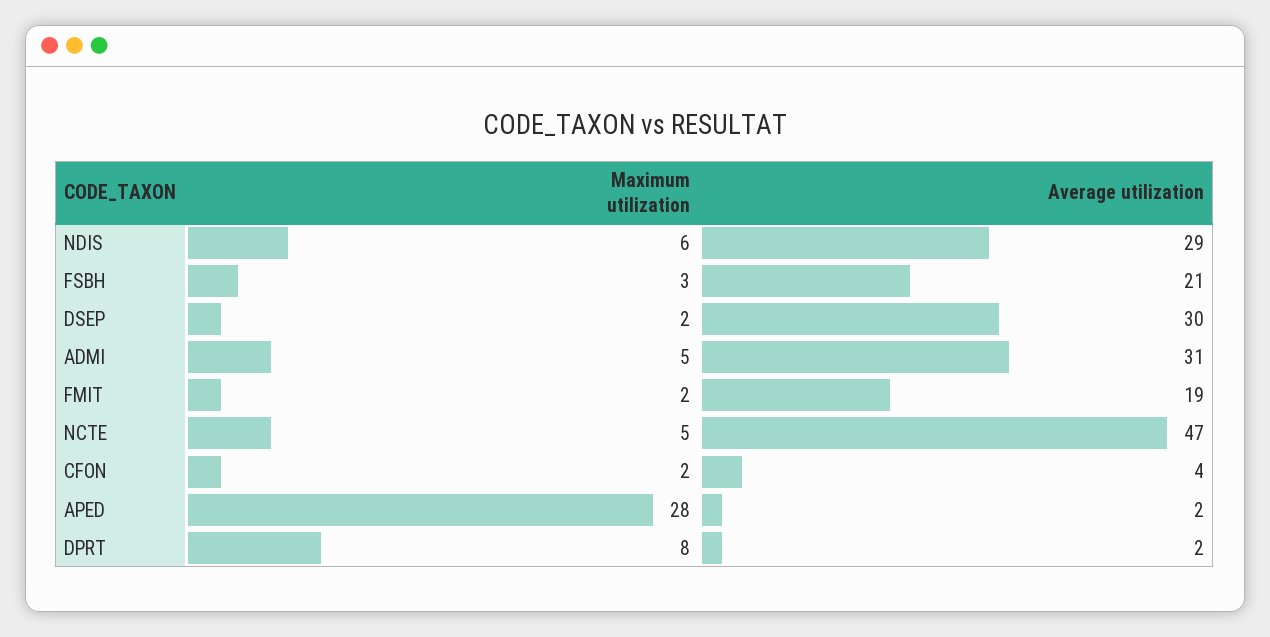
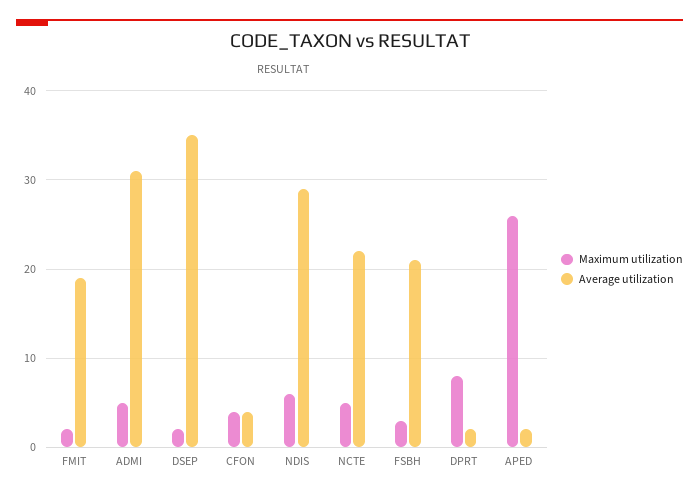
  {
    "Maximum utilization": {
      "NDIS": 6,
      "FSBH": 3,
      "DSEP": 2,
      "ADMI": 5,
      "FMIT": 2,
      "NCTE": 5,
-     "CFON": 2,
+     "CFON": 4,
-     "APED": 28,
+     "APED": 26,
      "DPRT": 8
    },
    "Average utilization": {
      "NDIS": 29,
      "FSBH": 21,
-     "DSEP": 30,
+     "DSEP": 35,
      "ADMI": 31,
      "FMIT": 19,
-     "NCTE": 47,
+     "NCTE": 22,
      "CFON": 4,
      "APED": 2,
      "DPRT": 2
    }
  }

